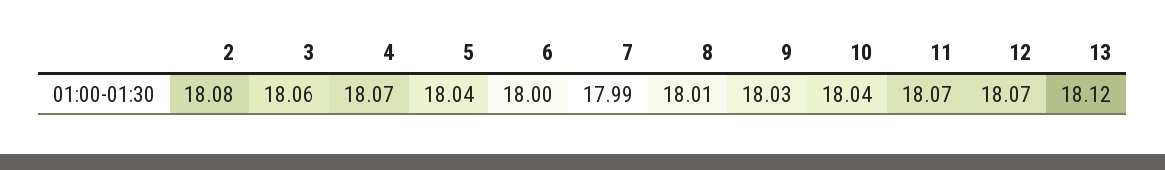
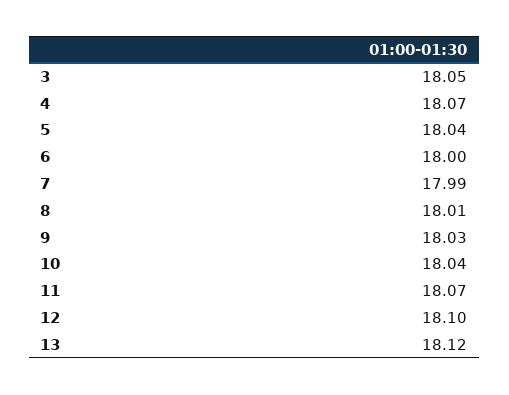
  {
-   "2": 18.08,
-   "3": 18.06,
+   "3": 18.05,
    "4": 18.07,
    "5": 18.04,
    "6": 18,
    "7": 17.99,
    "8": 18.01,
    "9": 18.03,
    "10": 18.04,
    "11": 18.07,
-   "12": 18.07,
+   "12": 18.1,
    "13": 18.12
  }

